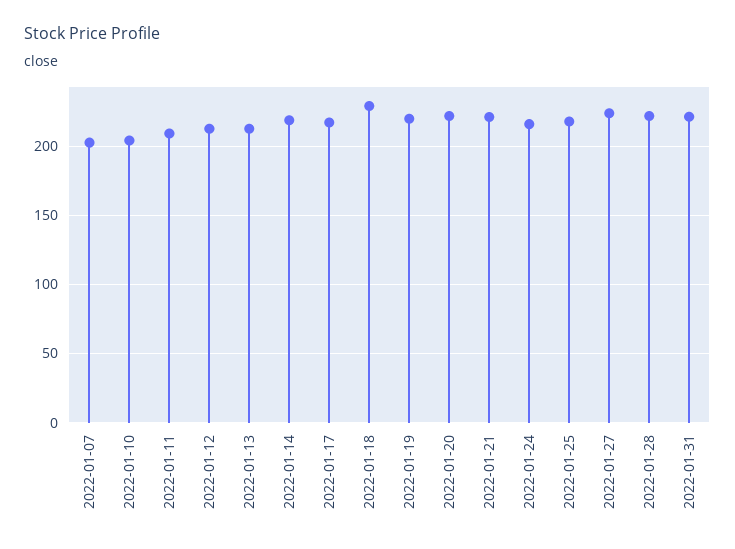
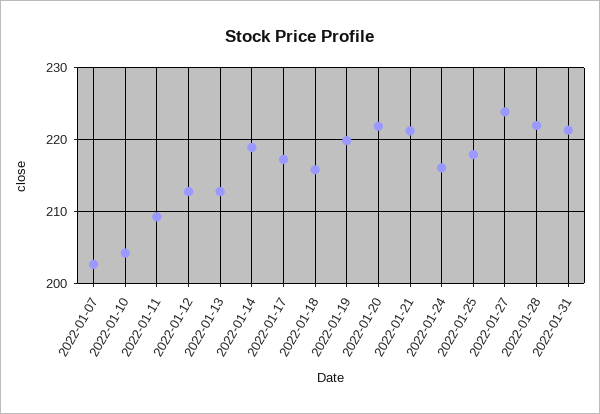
  {
    "2022-01-07": 203,
    "2022-01-10": 204,
    "2022-01-11": 209,
    "2022-01-12": 213,
    "2022-01-13": 213,
    "2022-01-14": 219,
    "2022-01-17": 217,
-   "2022-01-18": 230,
+   "2022-01-18": 216,
    "2022-01-19": 220,
    "2022-01-20": 222,
    "2022-01-21": 221,
    "2022-01-24": 216,
    "2022-01-25": 218,
    "2022-01-27": 224,
    "2022-01-28": 222,
    "2022-01-31": 221
  }

